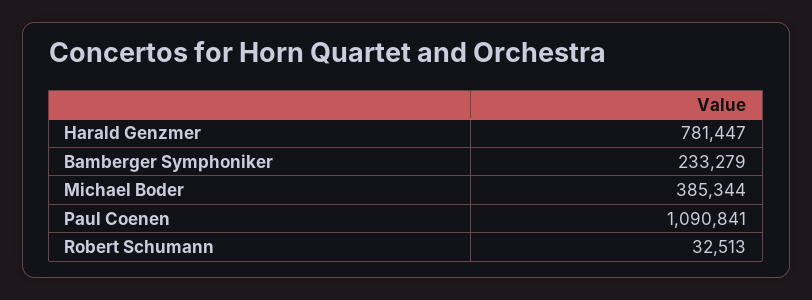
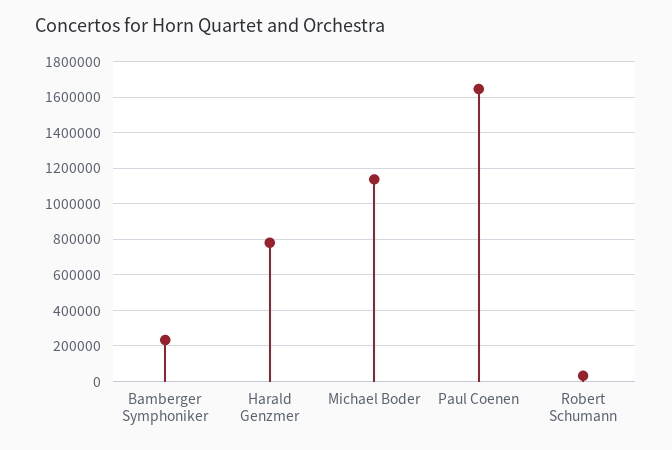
  {
    "Harald Genzmer": 781447,
    "Bamberger Symphoniker": 233279,
-   "Michael Boder": 385344,
+   "Michael Boder": 1150000,
-   "Paul Coenen": 1090841,
+   "Paul Coenen": 1650000,
    "Robert Schumann": 32513
  }

